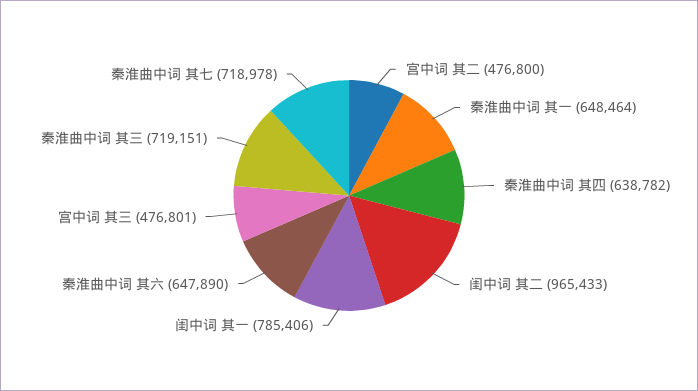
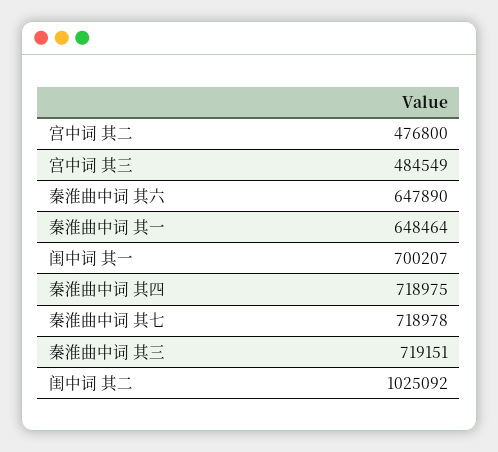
  {
    "宫中词 其二": 476800,
    "秦淮曲中词 其一": 648464,
-   "秦淮曲中词 其四": 638782,
+   "秦淮曲中词 其四": 718975,
-   "闺中词 其二": 965433,
+   "闺中词 其二": 1025092,
-   "闺中词 其一": 785406,
+   "闺中词 其一": 700207,
    "秦淮曲中词 其六": 647890,
-   "宫中词 其三": 476801,
+   "宫中词 其三": 484549,
    "秦淮曲中词 其三": 719151,
    "秦淮曲中词 其七": 718978
  }

